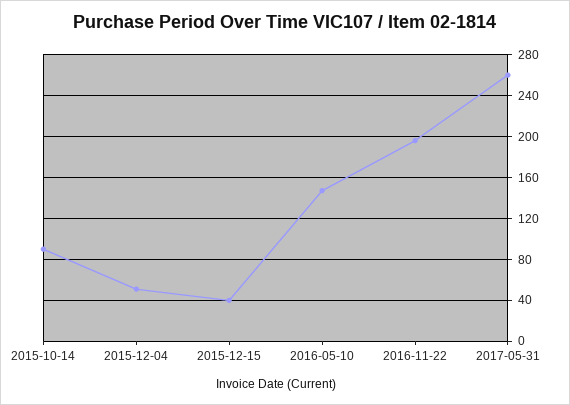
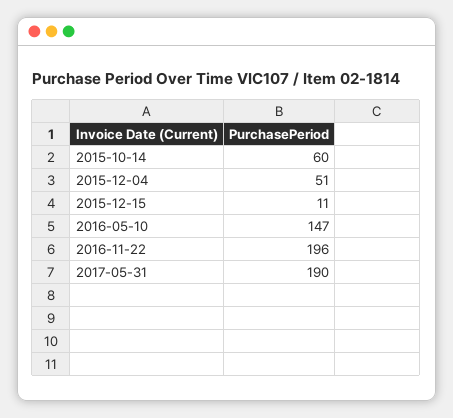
  {
-   "2015-10-14": 90,
+   "2015-10-14": 60,
    "2015-12-04": 51,
-   "2015-12-15": 40,
+   "2015-12-15": 11,
    "2016-05-10": 147,
    "2016-11-22": 196,
-   "2017-05-31": 260
+   "2017-05-31": 190
  }

